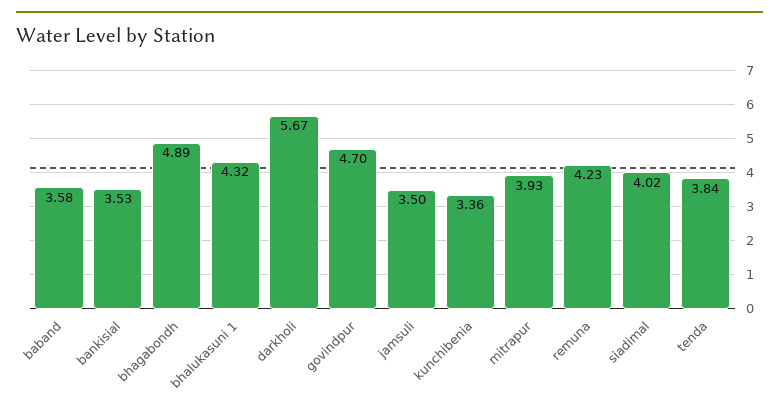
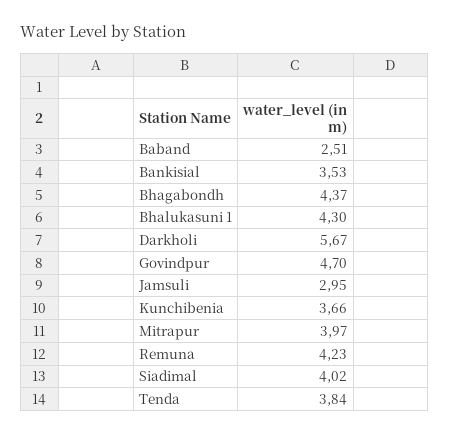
  {
-   "baband": 3.58,
+   "baband": 2.51,
    "bankisial": 3.53,
-   "bhagabondh": 4.89,
+   "bhagabondh": 4.37,
-   "bhalukasuni 1": 4.32,
+   "bhalukasuni 1": 4.3,
    "darkholi": 5.67,
    "govindpur": 4.7,
-   "jamsuli": 3.5,
+   "jamsuli": 2.95,
-   "kunchibenia": 3.36,
+   "kunchibenia": 3.66,
-   "mitrapur": 3.93,
+   "mitrapur": 3.97,
    "remuna": 4.23,
    "siadimal": 4.02,
    "tenda": 3.84
  }

